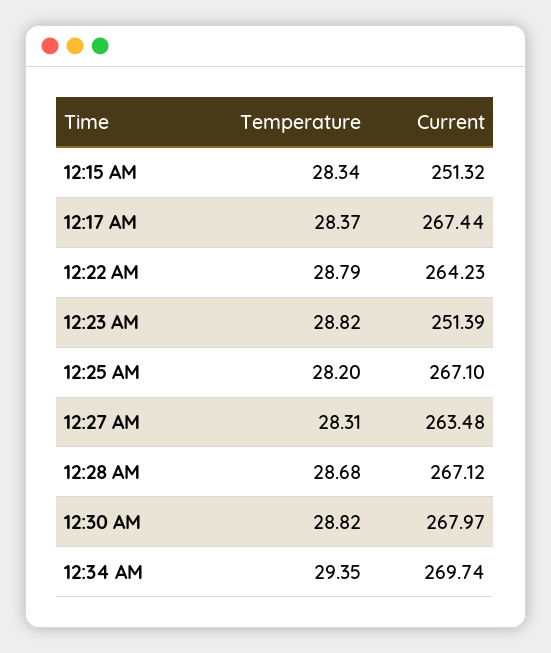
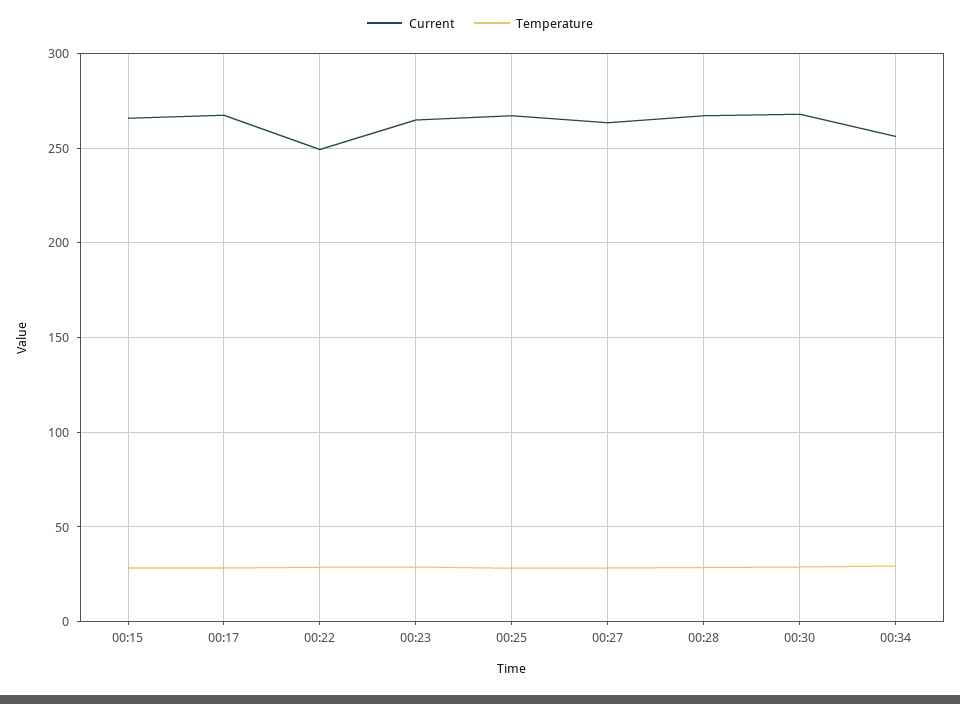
  {
    "Temperature": {
      "12:15 AM": 28.34,
      "12:17 AM": 28.37,
      "12:22 AM": 28.79,
      "12:23 AM": 28.82,
      "12:25 AM": 28.2,
      "12:27 AM": 28.31,
      "12:28 AM": 28.68,
      "12:30 AM": 28.82,
      "12:34 AM": 29.35
    },
    "Current": {
-     "12:15 AM": 251.32,
+     "12:15 AM": 265,
      "12:17 AM": 267.44,
-     "12:22 AM": 264.23,
+     "12:22 AM": 250,
-     "12:23 AM": 251.39,
+     "12:23 AM": 265,
      "12:25 AM": 267.1,
      "12:27 AM": 263.48,
      "12:28 AM": 267.12,
      "12:30 AM": 267.97,
-     "12:34 AM": 269.74
+     "12:34 AM": 255
    }
  }

